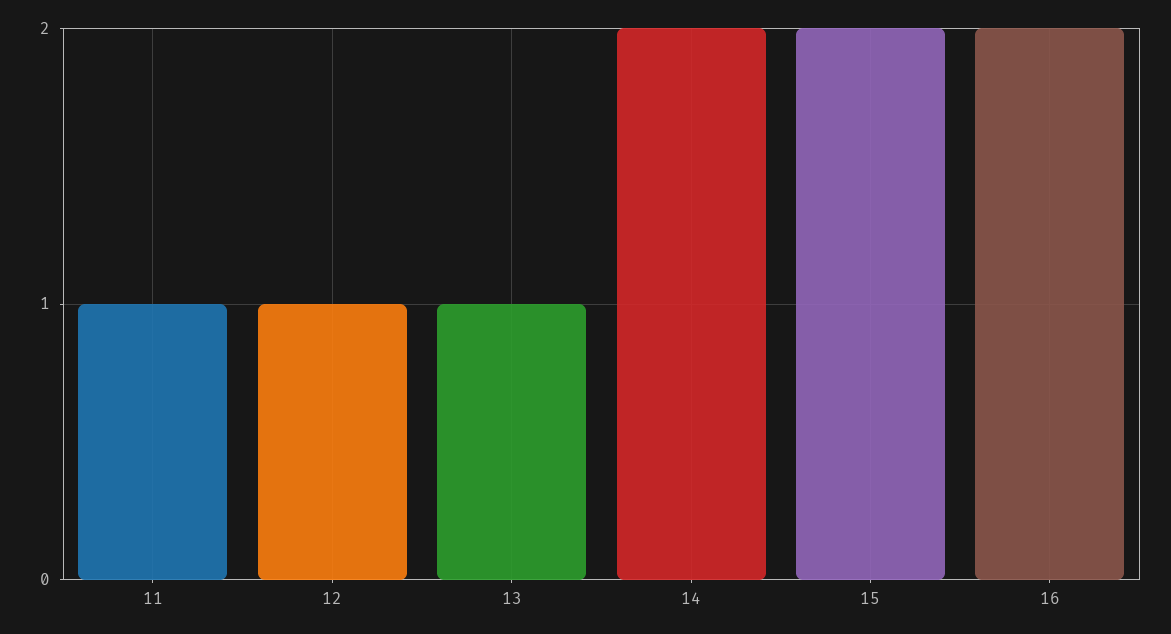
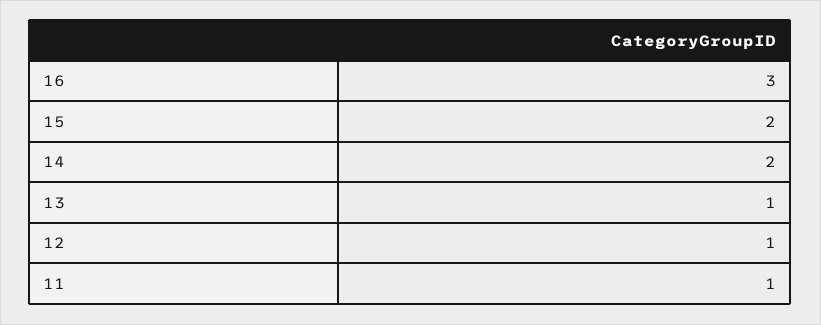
  {
    "11": 1,
    "12": 1,
    "13": 1,
    "14": 2,
    "15": 2,
-   "16": 2
+   "16": 3
  }

